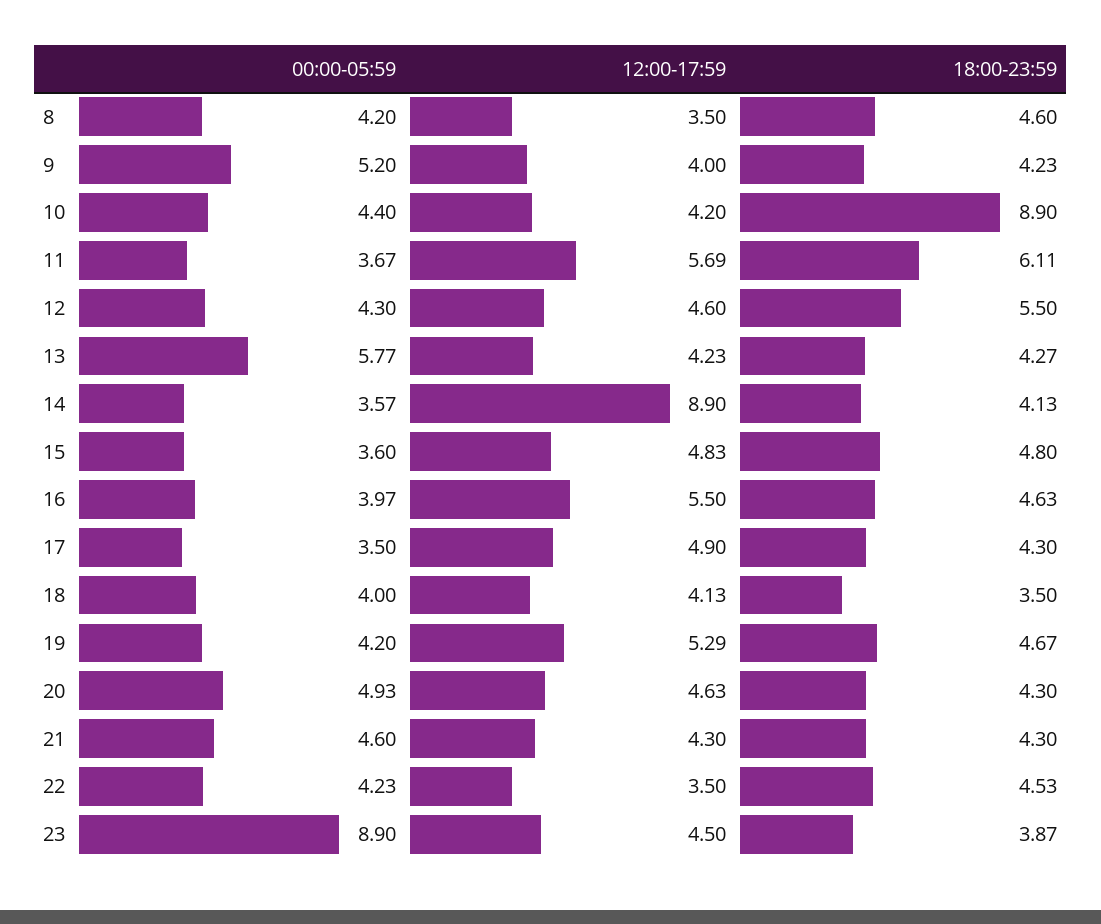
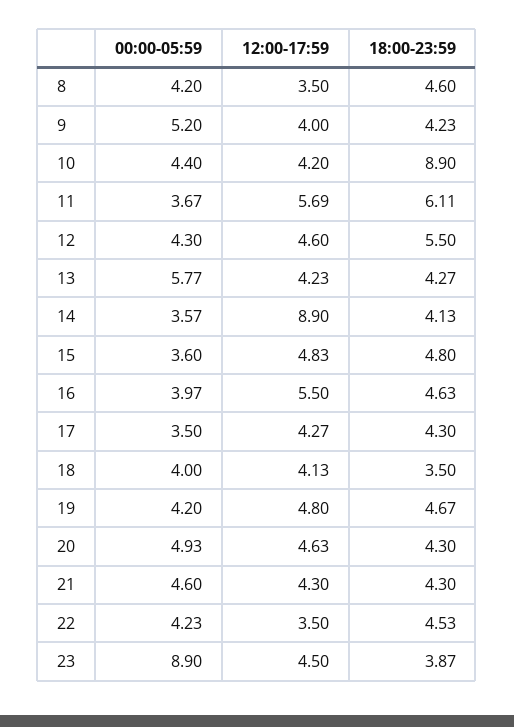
  {
    "00:00-05:59": {
      "8": 4.2,
      "9": 5.2,
      "10": 4.4,
      "11": 3.67,
      "12": 4.3,
      "13": 5.77,
      "14": 3.57,
      "15": 3.6,
      "16": 3.97,
      "17": 3.5,
      "18": 4,
      "19": 4.2,
      "20": 4.93,
      "21": 4.6,
      "22": 4.23,
      "23": 8.9
    },
    "12:00-17:59": {
      "8": 3.5,
      "9": 4,
      "10": 4.2,
      "11": 5.69,
      "12": 4.6,
      "13": 4.23,
      "14": 8.9,
      "15": 4.83,
      "16": 5.5,
-     "17": 4.9,
+     "17": 4.27,
      "18": 4.13,
-     "19": 5.29,
+     "19": 4.8,
      "20": 4.63,
      "21": 4.3,
      "22": 3.5,
      "23": 4.5
    },
    "18:00-23:59": {
      "8": 4.6,
      "9": 4.23,
      "10": 8.9,
      "11": 6.11,
      "12": 5.5,
      "13": 4.27,
      "14": 4.13,
      "15": 4.8,
      "16": 4.63,
      "17": 4.3,
      "18": 3.5,
      "19": 4.67,
      "20": 4.3,
      "21": 4.3,
      "22": 4.53,
      "23": 3.87
    }
  }

